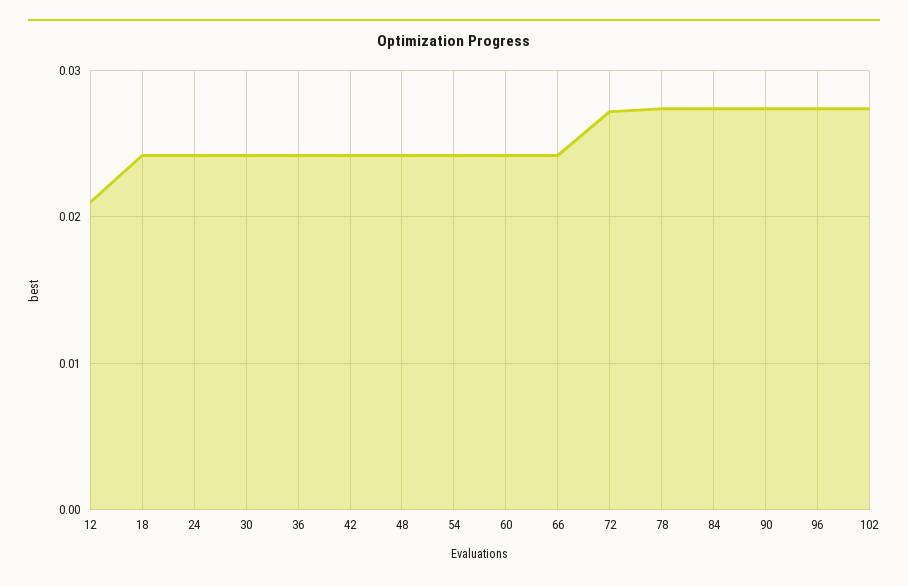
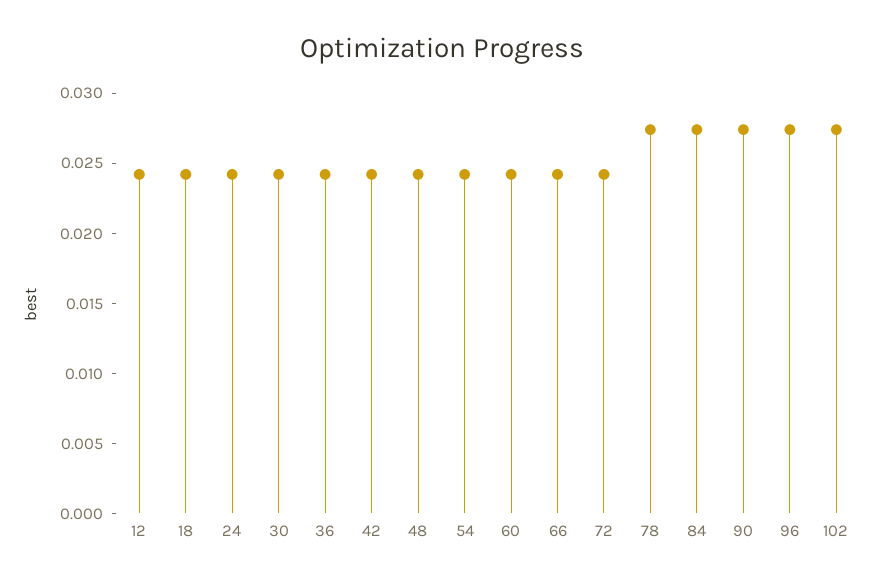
  {
-   "12": 0.021,
+   "12": 0.024,
    "18": 0.024,
    "24": 0.024,
    "30": 0.024,
    "36": 0.024,
    "42": 0.024,
    "48": 0.024,
    "54": 0.024,
    "60": 0.024,
    "66": 0.024,
-   "72": 0.027,
+   "72": 0.024,
    "78": 0.027,
    "84": 0.027,
    "90": 0.027,
    "96": 0.027,
    "102": 0.027
  }

